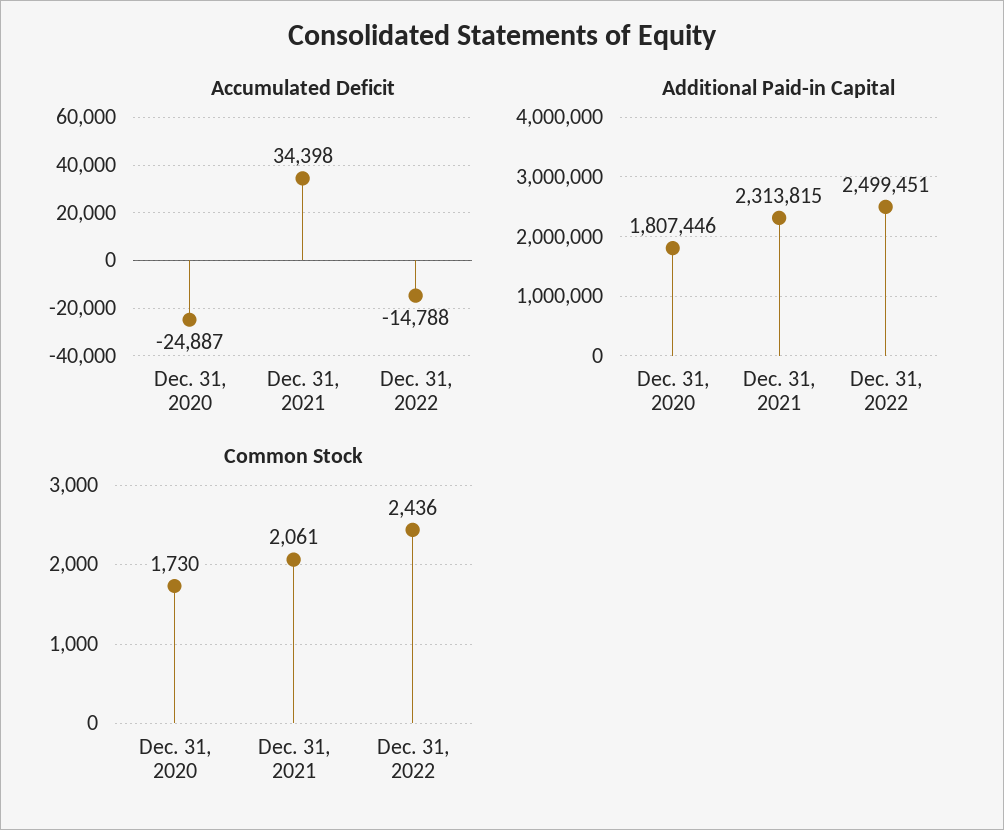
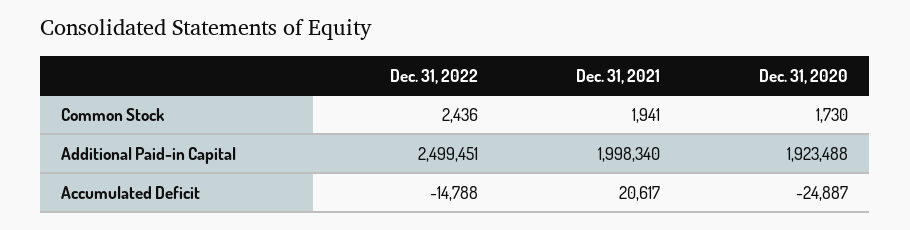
  {
    "Accumulated Deficit": {
      "Dec. 31, 2020": -24887,
-     "Dec. 31, 2021": 34398,
+     "Dec. 31, 2021": 20617,
      "Dec. 31, 2022": -14788
    },
    "Additional Paid-in Capital": {
-     "Dec. 31, 2020": 1807446,
+     "Dec. 31, 2020": 1923488,
-     "Dec. 31, 2021": 2313815,
+     "Dec. 31, 2021": 1998340,
      "Dec. 31, 2022": 2499451
    },
    "Common Stock": {
      "Dec. 31, 2020": 1730,
-     "Dec. 31, 2021": 2061,
+     "Dec. 31, 2021": 1941,
      "Dec. 31, 2022": 2436
    }
  }

